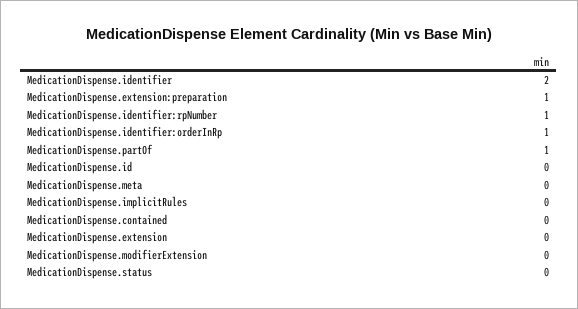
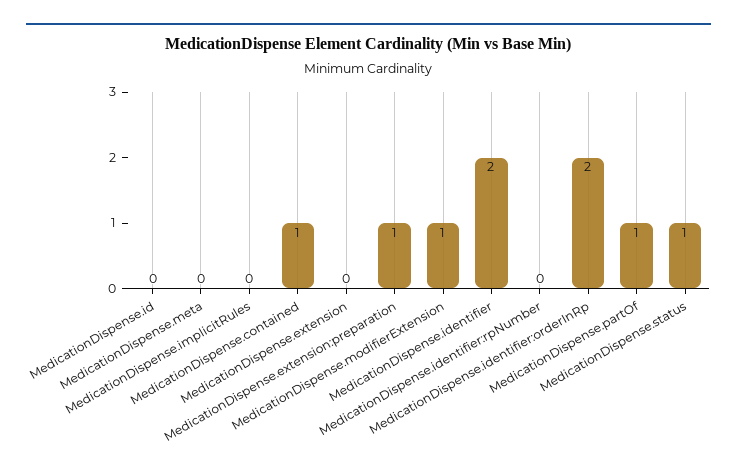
  {
    "MedicationDispense.identifier": 2,
    "MedicationDispense.extension:preparation": 1,
-   "MedicationDispense.identifier:rpNumber": 1,
+   "MedicationDispense.identifier:rpNumber": 0,
-   "MedicationDispense.identifier:orderInRp": 1,
+   "MedicationDispense.identifier:orderInRp": 2,
    "MedicationDispense.partOf": 1,
    "MedicationDispense.id": 0,
    "MedicationDispense.meta": 0,
    "MedicationDispense.implicitRules": 0,
-   "MedicationDispense.contained": 0,
+   "MedicationDispense.contained": 1,
    "MedicationDispense.extension": 0,
-   "MedicationDispense.modifierExtension": 0,
+   "MedicationDispense.modifierExtension": 1,
-   "MedicationDispense.status": 0
+   "MedicationDispense.status": 1
  }

